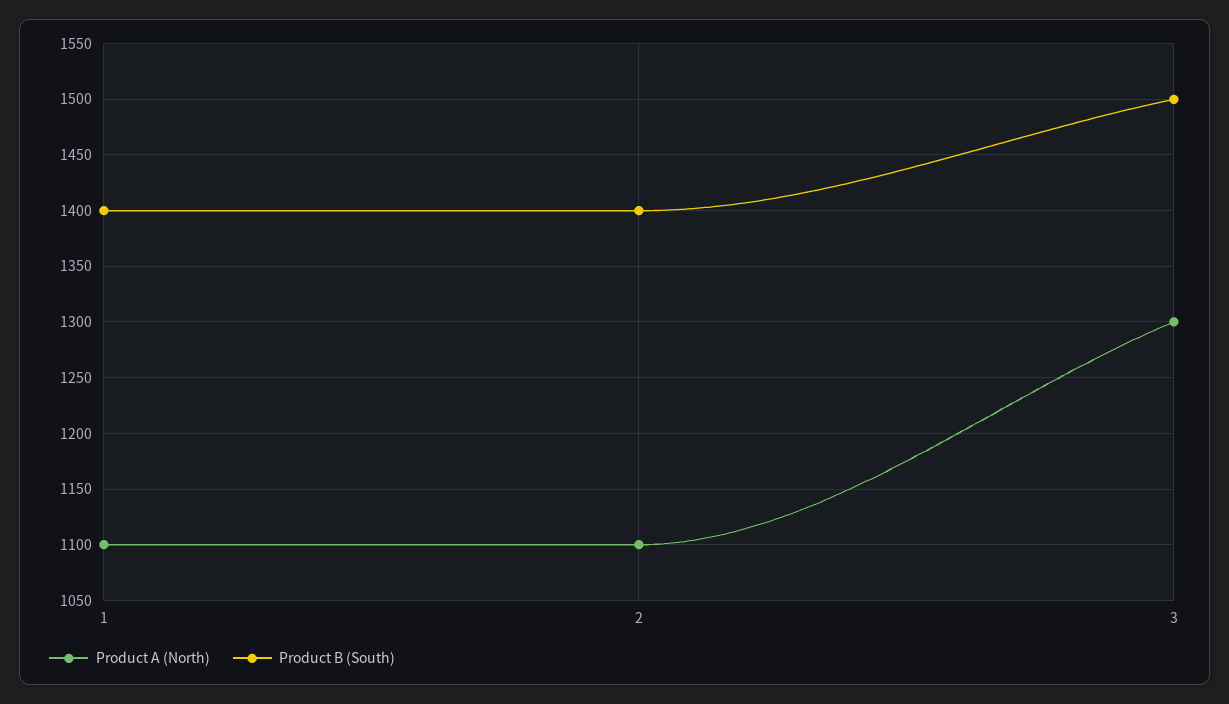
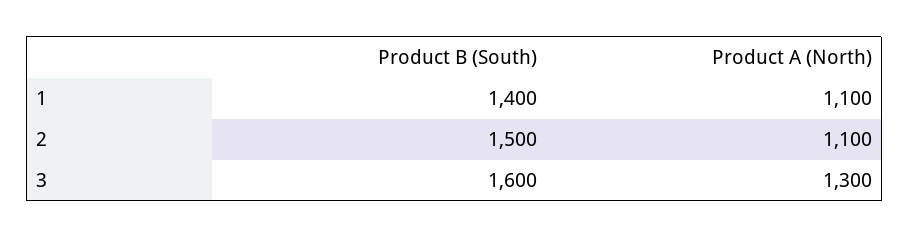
  {
    "Product A (North)": {
      "1": 1100,
      "2": 1100,
      "3": 1300
    },
    "Product B (South)": {
      "1": 1400,
-     "2": 1400,
+     "2": 1500,
-     "3": 1500
+     "3": 1600
    }
  }

